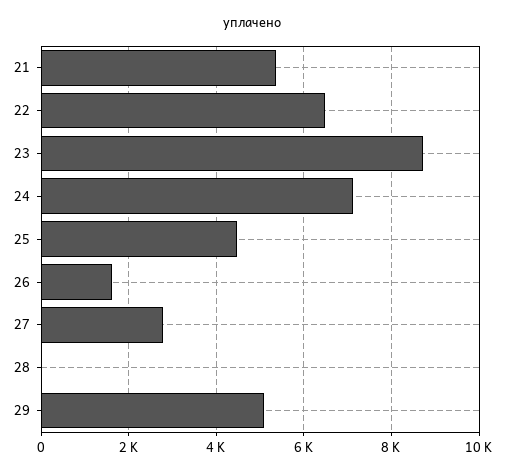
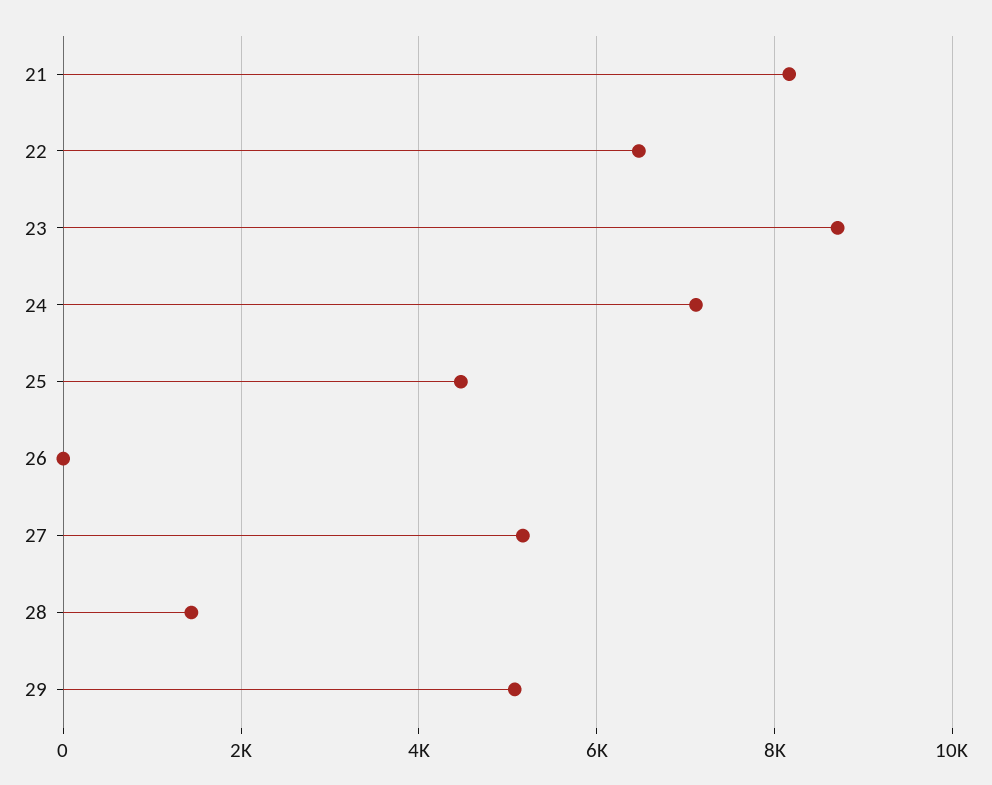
  {
-   "21": 5400,
+   "21": 8200,
    "22": 6400,
    "23": 8800,
    "24": 7200,
    "25": 4400,
-   "26": 1600,
+   "26": 0,
-   "27": 2800,
+   "27": 5200,
-   "28": 0,
+   "28": 1400,
    "29": 5000
  }

